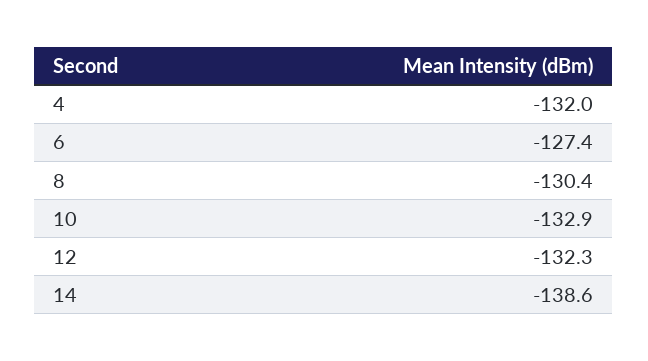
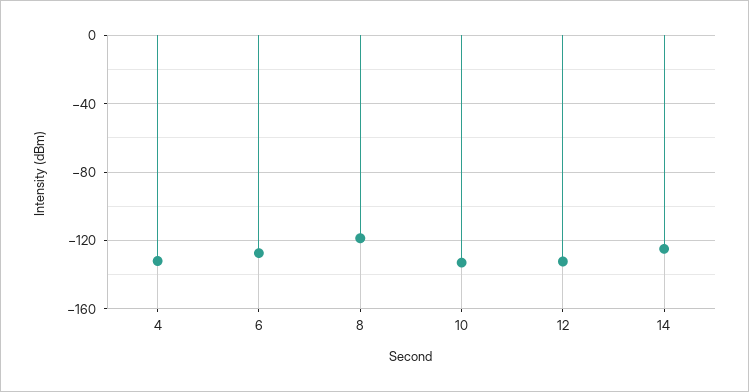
  {
    "4": -132,
    "6": -127.4,
-   "8": -130.4,
+   "8": -120,
    "10": -132.9,
    "12": -132.3,
-   "14": -138.6
+   "14": -125
  }

